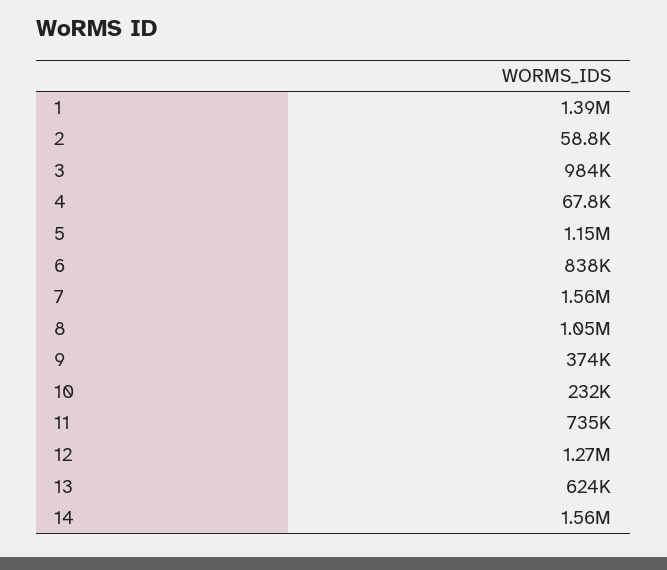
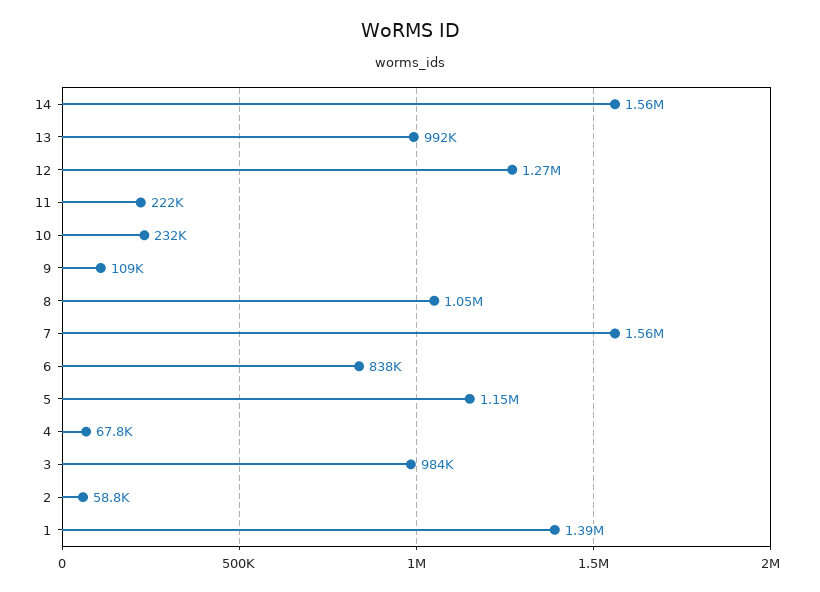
  {
    "1": 1390000,
    "2": 58800,
    "3": 984000,
    "4": 67800,
    "5": 1150000,
    "6": 838000,
    "7": 1560000,
    "8": 1050000,
-   "9": 374000,
+   "9": 109000,
    "10": 232000,
-   "11": 735000,
+   "11": 222000,
    "12": 1270000,
-   "13": 624000,
+   "13": 992000,
    "14": 1560000
  }

